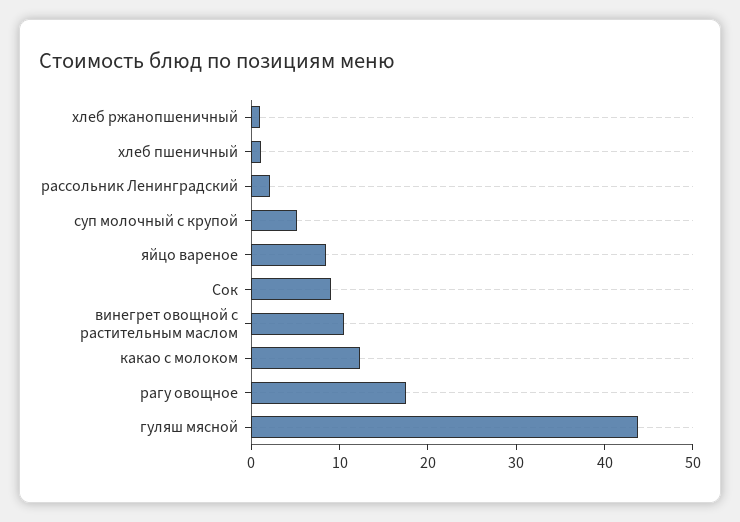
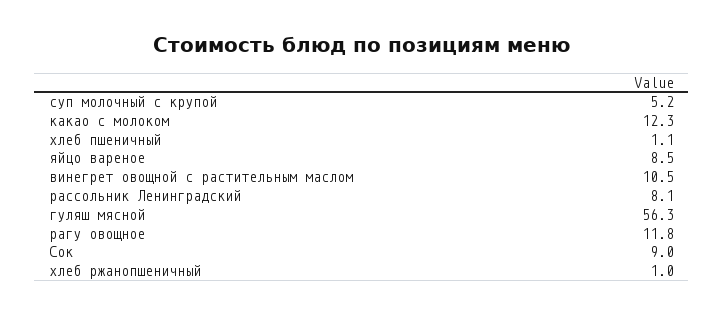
  {
    "хлеб ржанопшеничный": 1,
    "хлеб пшеничный": 1.1,
-   "рассольник Ленинградский": 2,
+   "рассольник Ленинградский": 8.1,
    "суп молочный с крупой": 5.2,
    "яйцо вареное": 8.5,
    "Cок": 9,
    "винегрет овощной с растительным маслом": 10.5,
    "какао с молоком": 12.3,
-   "рагу овощное": 18,
+   "рагу овощное": 11.8,
-   "гуляш мясной": 44
+   "гуляш мясной": 56.3
  }

